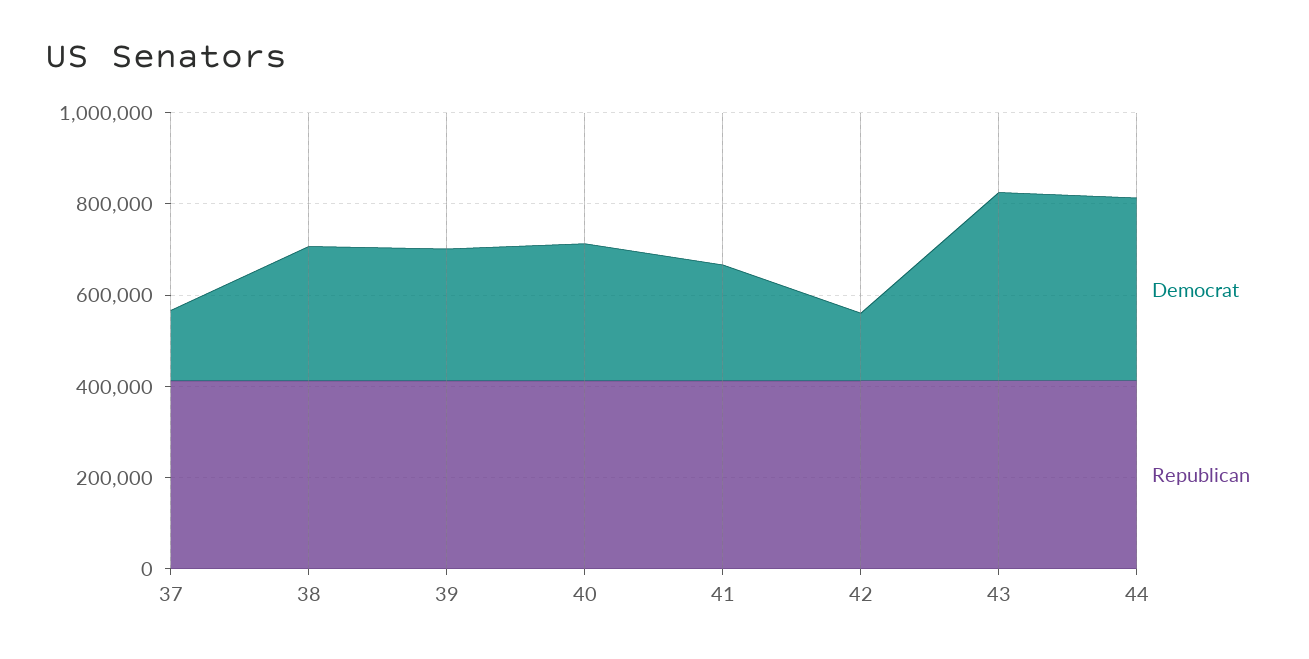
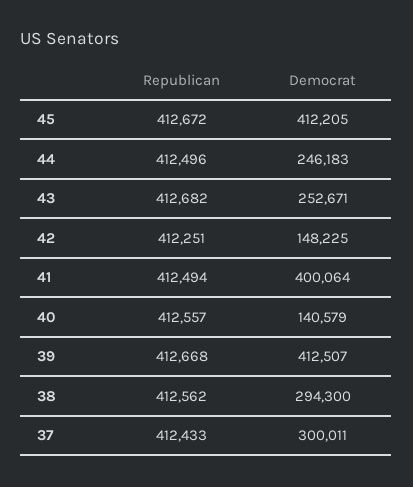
  {
    "Democrat": {
-     "37": 150000,
+     "37": 300011,
      "38": 294300,
-     "39": 300000,
+     "39": 412507,
-     "40": 300000,
+     "40": 140579,
-     "41": 250000,
+     "41": 400064,
      "42": 148225,
-     "43": 400000,
+     "43": 252671,
-     "44": 400000
+     "44": 246183,
+     "45": 412205
    },
    "Republican": {
      "37": 412433,
      "38": 412562,
      "39": 412668,
      "40": 412557,
      "41": 412494,
      "42": 412251,
      "43": 412682,
-     "44": 412496
+     "44": 412496,
+     "45": 412672
    }
  }

